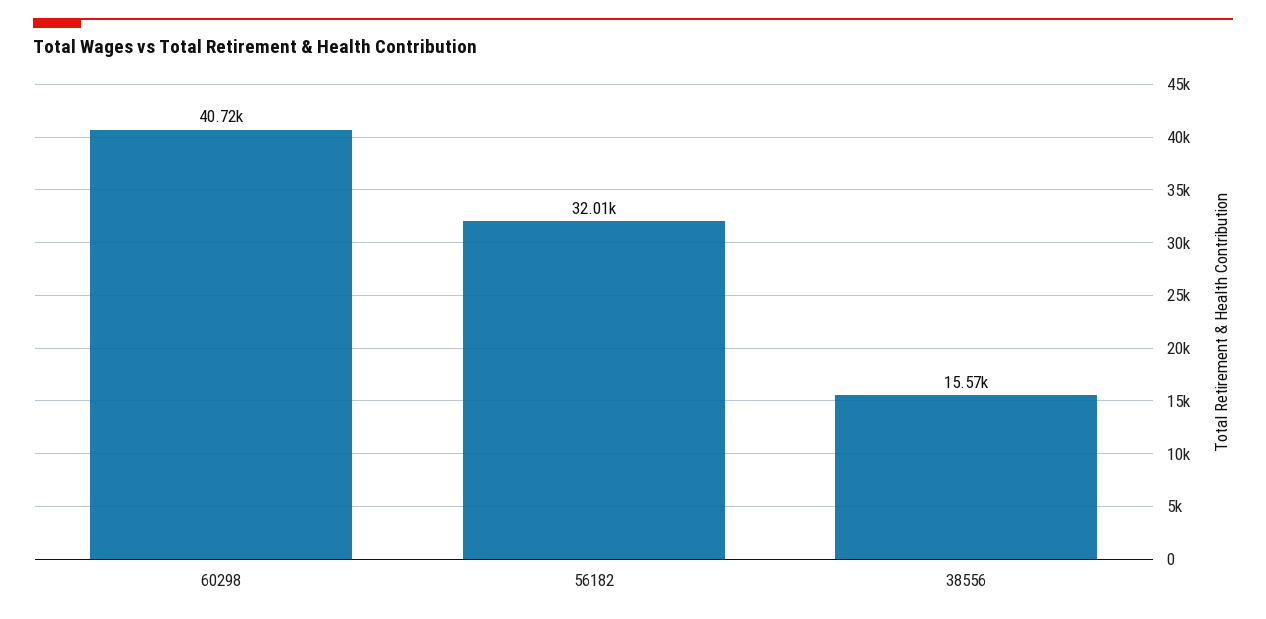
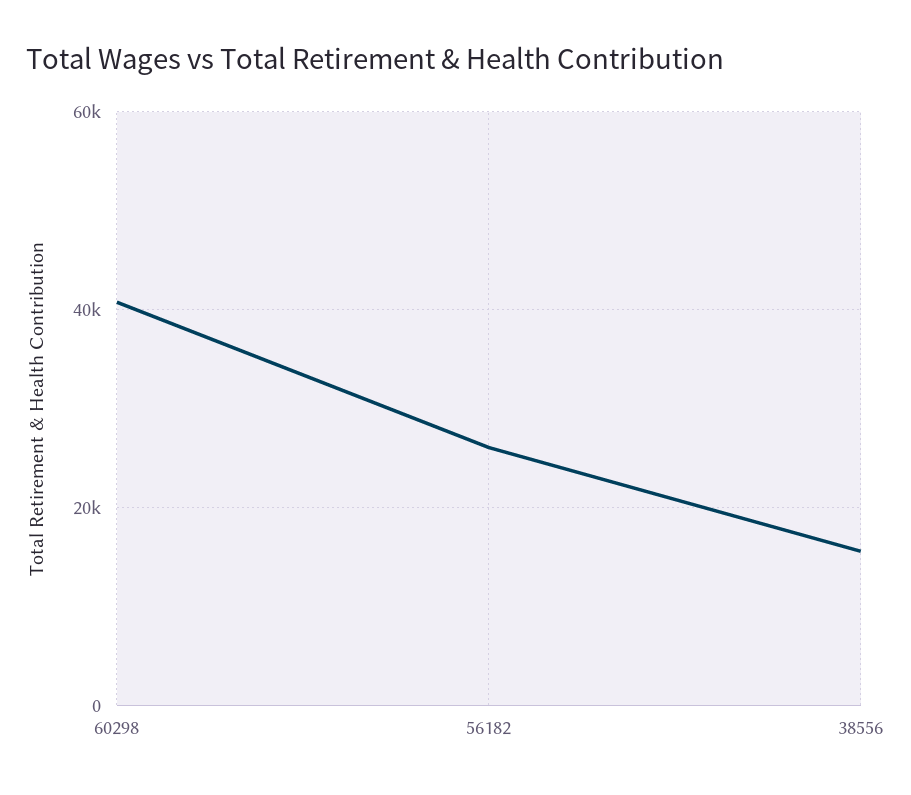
  {
    "60298": 40720,
-   "56182": 32010,
+   "56182": 26000,
    "38556": 15570
  }

